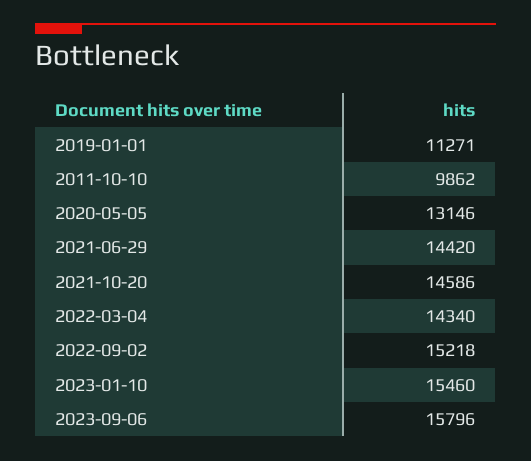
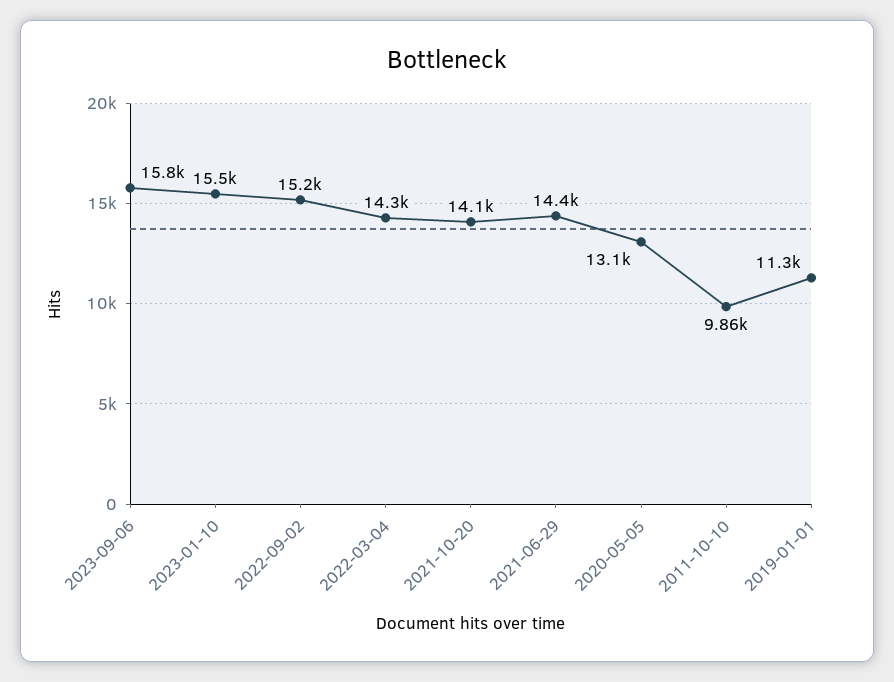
  {
    "2019-01-01": 11271,
    "2011-10-10": 9862,
    "2020-05-05": 13146,
    "2021-06-29": 14420,
-   "2021-10-20": 14586,
+   "2021-10-20": 14100,
    "2022-03-04": 14340,
    "2022-09-02": 15218,
    "2023-01-10": 15460,
    "2023-09-06": 15796
  }

